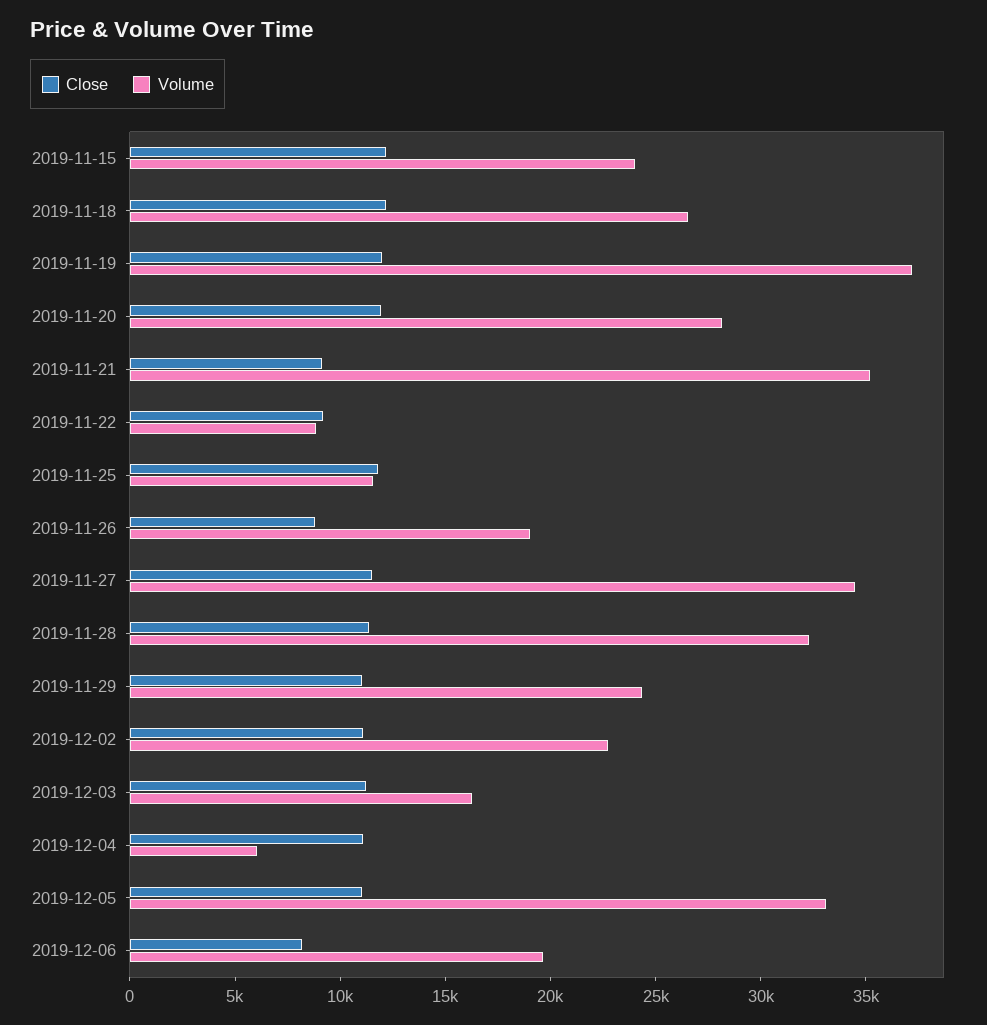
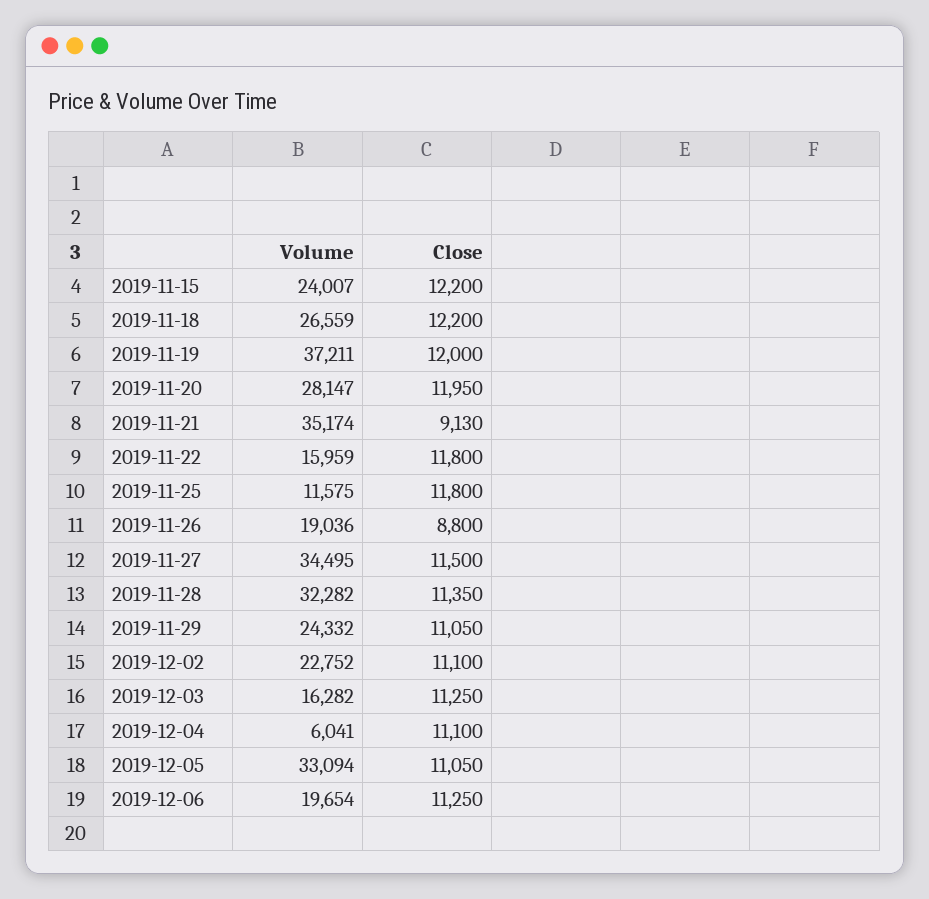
  {
    "Close": {
      "2019-11-15": 12200,
      "2019-11-18": 12200,
      "2019-11-19": 12000,
      "2019-11-20": 11950,
      "2019-11-21": 9130,
-     "2019-11-22": 9000,
+     "2019-11-22": 11800,
      "2019-11-25": 11800,
      "2019-11-26": 8800,
      "2019-11-27": 11500,
      "2019-11-28": 11350,
      "2019-11-29": 11050,
      "2019-12-02": 11100,
      "2019-12-03": 11250,
      "2019-12-04": 11100,
      "2019-12-05": 11050,
-     "2019-12-06": 8000
+     "2019-12-06": 11250
    },
    "Volume": {
      "2019-11-15": 24007,
      "2019-11-18": 26559,
      "2019-11-19": 37211,
      "2019-11-20": 28147,
      "2019-11-21": 35174,
-     "2019-11-22": 9000,
+     "2019-11-22": 15959,
      "2019-11-25": 11575,
      "2019-11-26": 19036,
      "2019-11-27": 34495,
      "2019-11-28": 32282,
      "2019-11-29": 24332,
      "2019-12-02": 22752,
      "2019-12-03": 16282,
      "2019-12-04": 6041,
      "2019-12-05": 33094,
      "2019-12-06": 19654
    }
  }

